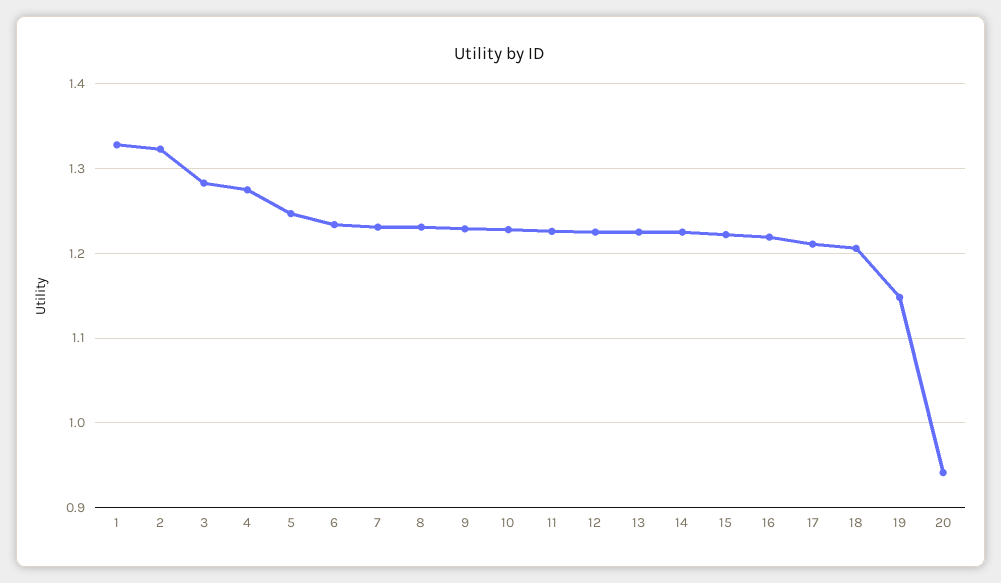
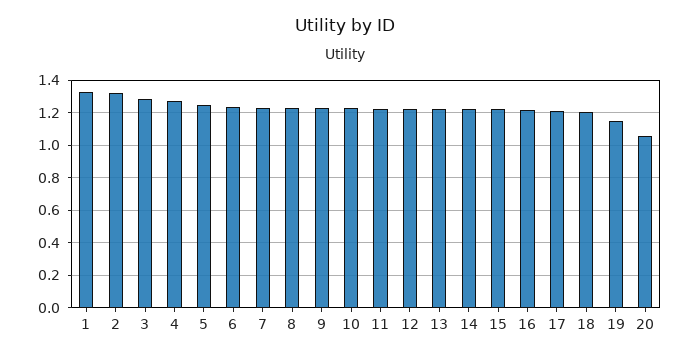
  {
    "1": 1.33,
    "2": 1.32,
    "3": 1.28,
    "4": 1.28,
    "5": 1.25,
    "6": 1.23,
    "7": 1.23,
    "8": 1.23,
    "9": 1.23,
    "10": 1.23,
    "11": 1.23,
    "12": 1.23,
    "13": 1.23,
    "14": 1.23,
    "15": 1.22,
    "16": 1.22,
    "17": 1.21,
    "18": 1.21,
    "19": 1.15,
-   "20": 0.94
+   "20": 1.05
  }

